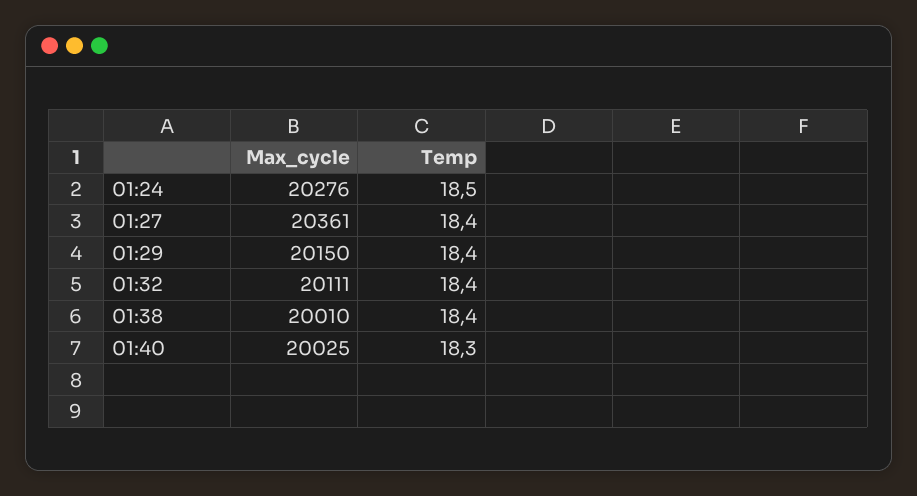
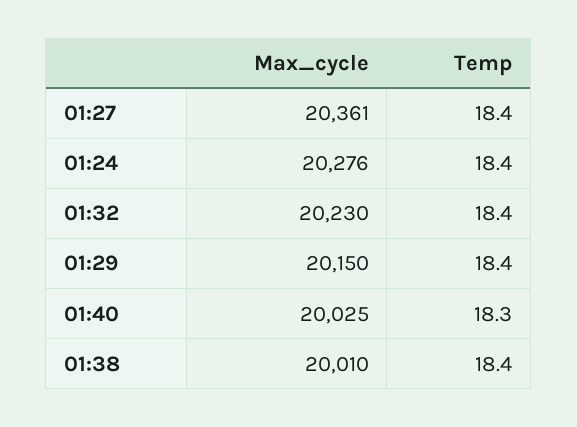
  {
    "Max_cycle": {
      "01:24": 20276,
      "01:27": 20361,
      "01:29": 20150,
-     "01:32": 20111,
+     "01:32": 20230,
      "01:38": 20010,
      "01:40": 20025
    },
    "Temp": {
-     "01:24": 18.5,
+     "01:24": 18.4,
      "01:27": 18.4,
      "01:29": 18.4,
      "01:32": 18.4,
      "01:38": 18.4,
      "01:40": 18.3
    }
  }

